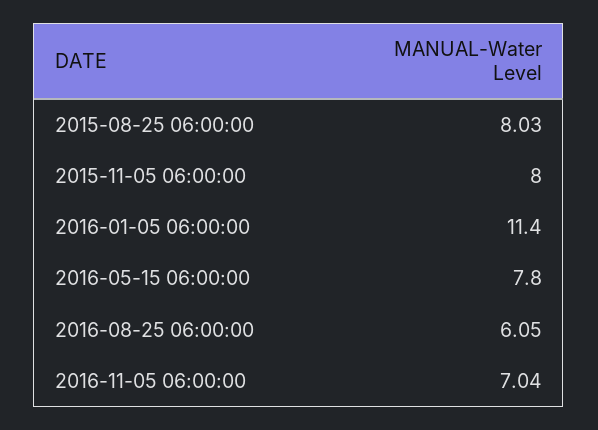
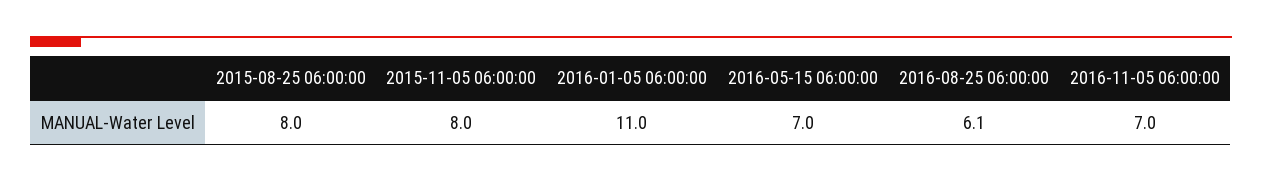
  {
    "2015-08-25 06:00:00": 8.03,
    "2015-11-05 06:00:00": 8,
-   "2016-01-05 06:00:00": 11.4,
+   "2016-01-05 06:00:00": 11,
-   "2016-05-15 06:00:00": 7.8,
+   "2016-05-15 06:00:00": 7,
    "2016-08-25 06:00:00": 6.05,
    "2016-11-05 06:00:00": 7.04
  }

